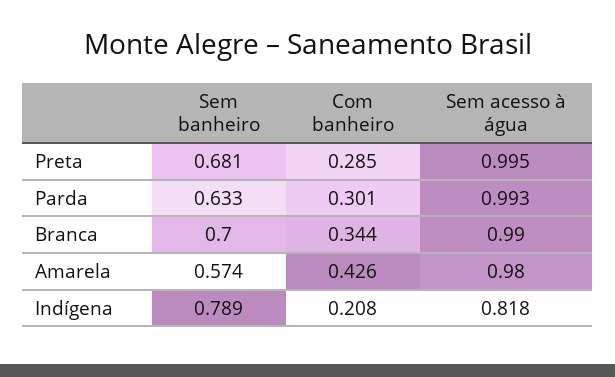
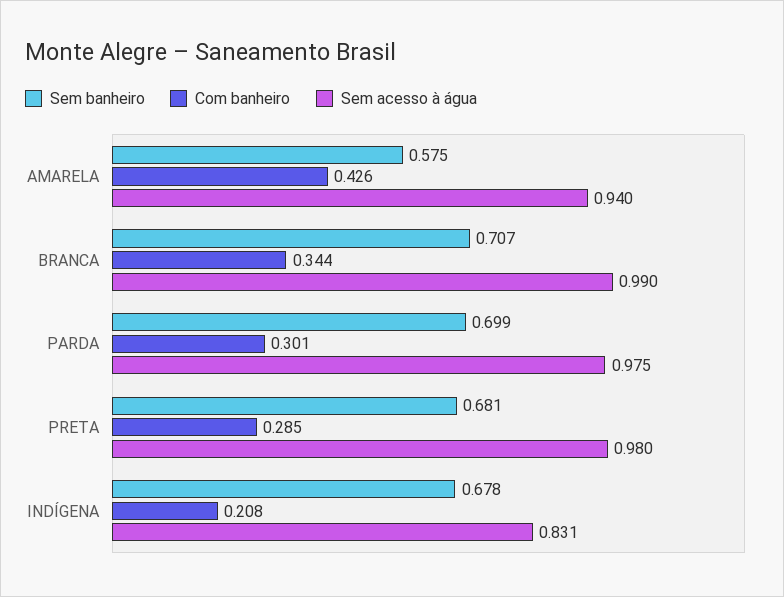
  {
    "Sem banheiro": {
      "Preta": 0.681,
-     "Parda": 0.633,
+     "Parda": 0.699,
-     "Branca": 0.7,
+     "Branca": 0.707,
-     "Amarela": 0.574,
+     "Amarela": 0.575,
-     "Indígena": 0.789
+     "Indígena": 0.678
    },
    "Com banheiro": {
      "Preta": 0.285,
      "Parda": 0.301,
      "Branca": 0.344,
      "Amarela": 0.426,
      "Indígena": 0.208
    },
    "Sem acesso à água": {
-     "Preta": 0.995,
+     "Preta": 0.98,
-     "Parda": 0.993,
+     "Parda": 0.975,
      "Branca": 0.99,
-     "Amarela": 0.98,
+     "Amarela": 0.94,
-     "Indígena": 0.818
+     "Indígena": 0.831
    }
  }

